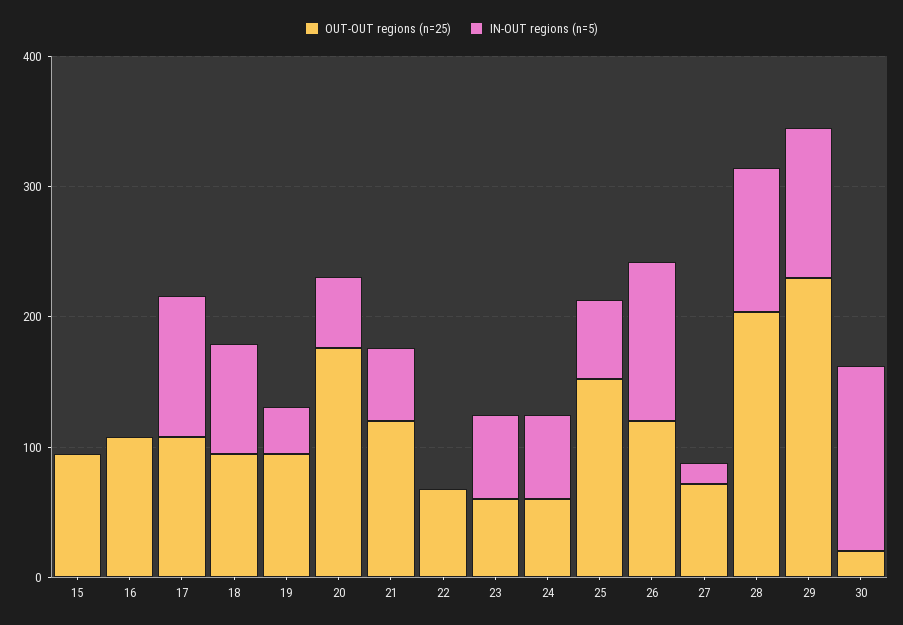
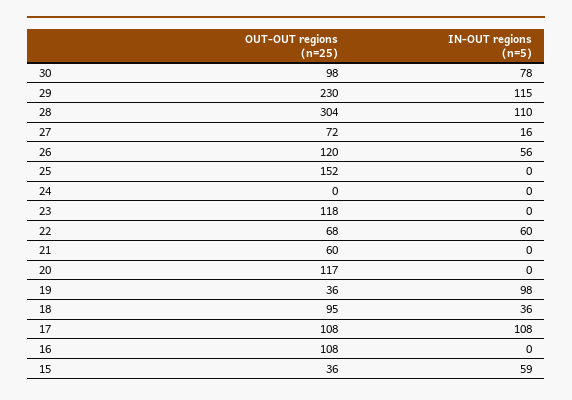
  {
    "OUT-OUT regions (n=25)": {
-     "15": 100,
+     "15": 36,
      "16": 108,
      "17": 108,
      "18": 95,
-     "19": 100,
+     "19": 36,
-     "20": 180,
+     "20": 117,
-     "21": 120,
+     "21": 60,
      "22": 68,
-     "23": 60,
+     "23": 118,
-     "24": 60,
+     "24": 0,
      "25": 152,
      "26": 120,
      "27": 72,
-     "28": 200,
+     "28": 304,
      "29": 230,
-     "30": 20
+     "30": 98
    },
    "IN-OUT regions (n=5)": {
-     "15": 0,
+     "15": 59,
      "16": 0,
      "17": 108,
-     "18": 80,
+     "18": 36,
-     "19": 40,
+     "19": 98,
-     "20": 60,
+     "20": 0,
-     "21": 60,
+     "21": 0,
-     "22": 0,
+     "22": 60,
-     "23": 60,
+     "23": 0,
-     "24": 60,
+     "24": 0,
-     "25": 60,
+     "25": 0,
-     "26": 120,
+     "26": 56,
      "27": 16,
      "28": 110,
      "29": 115,
-     "30": 140
+     "30": 78
    }
  }

